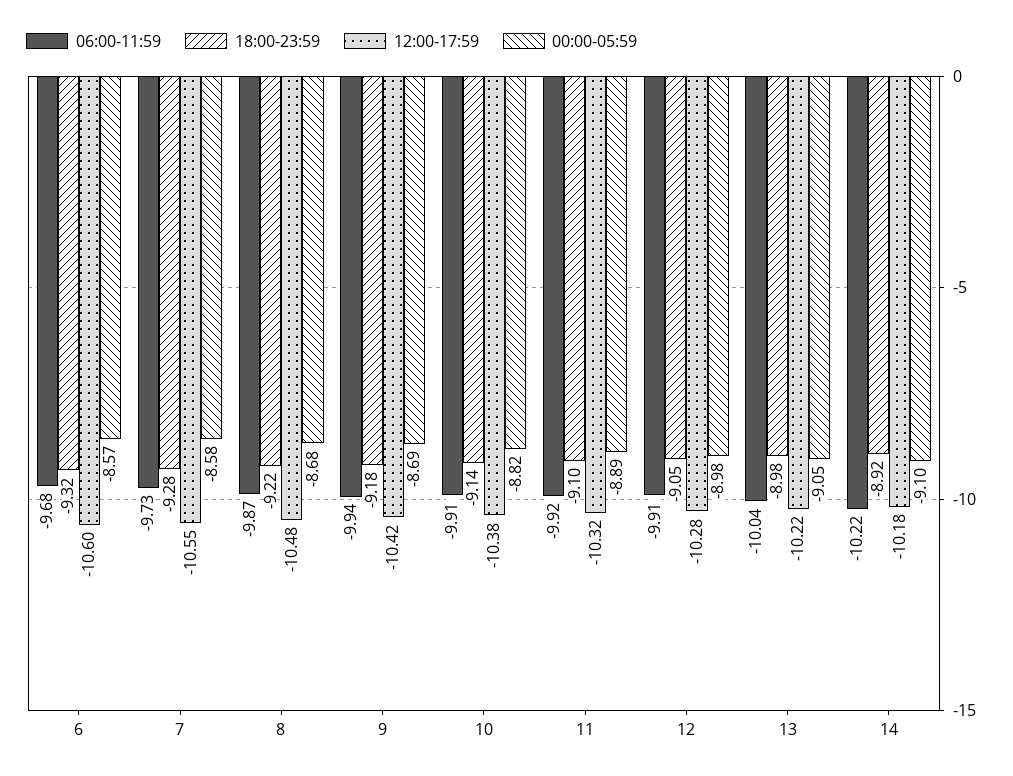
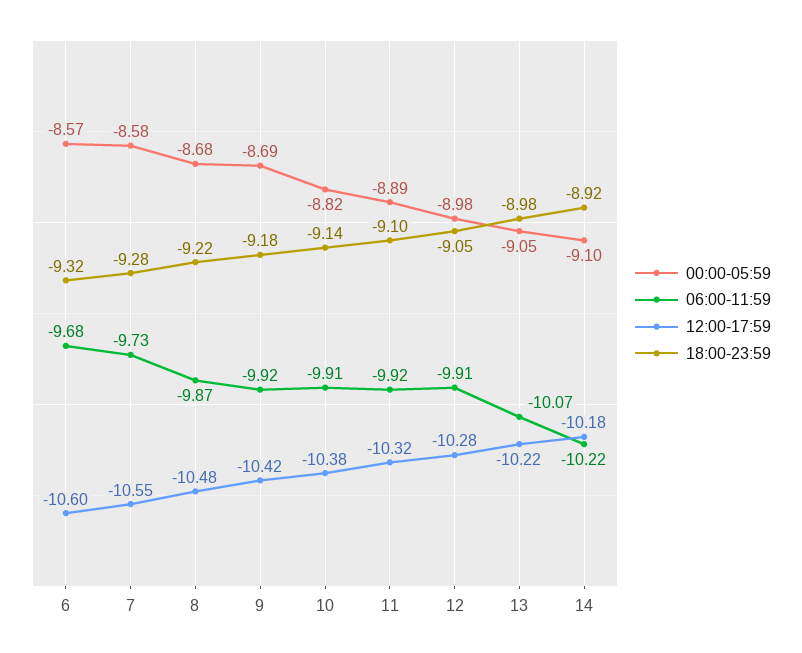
  {
    "06:00-11:59": {
      "6": -9.68,
      "7": -9.73,
      "8": -9.87,
-     "9": -9.94,
+     "9": -9.92,
      "10": -9.91,
      "11": -9.92,
      "12": -9.91,
-     "13": -10.04,
+     "13": -10.07,
      "14": -10.22
    },
    "18:00-23:59": {
      "6": -9.32,
      "7": -9.28,
      "8": -9.22,
      "9": -9.18,
      "10": -9.14,
      "11": -9.1,
      "12": -9.05,
      "13": -8.98,
      "14": -8.92
    },
    "12:00-17:59": {
      "6": -10.6,
      "7": -10.55,
      "8": -10.48,
      "9": -10.42,
      "10": -10.38,
      "11": -10.32,
      "12": -10.28,
      "13": -10.22,
      "14": -10.18
    },
    "00:00-05:59": {
      "6": -8.57,
      "7": -8.58,
      "8": -8.68,
      "9": -8.69,
      "10": -8.82,
      "11": -8.89,
      "12": -8.98,
      "13": -9.05,
      "14": -9.1
    }
  }

